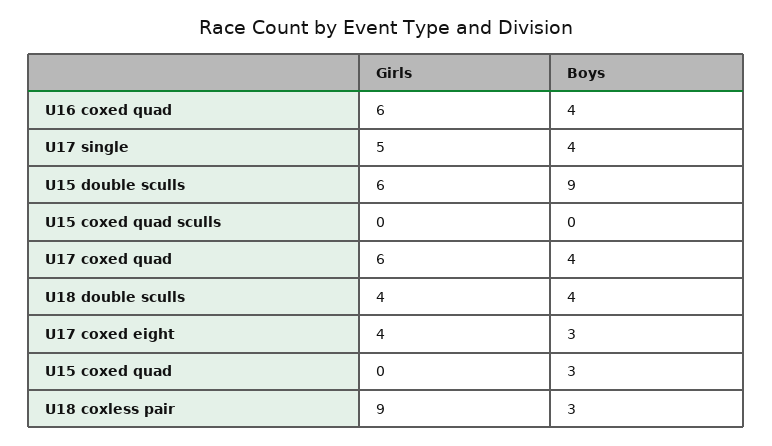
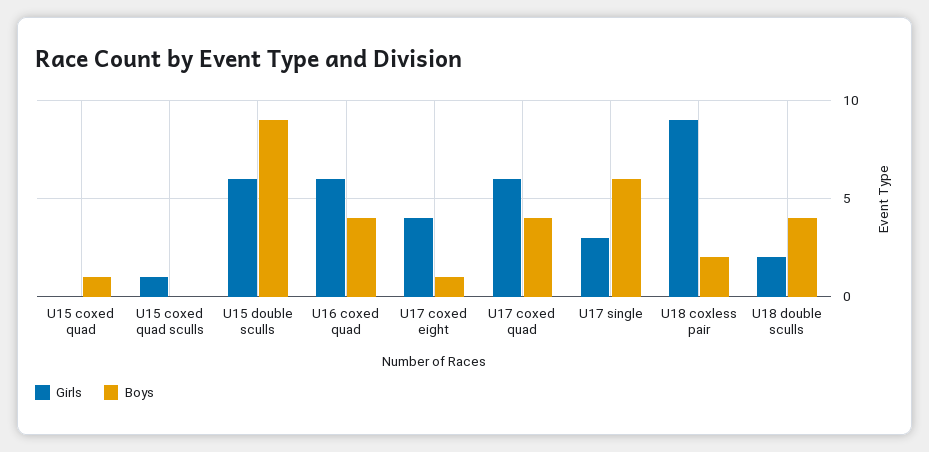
  {
    "Girls": {
      "U16 coxed quad": 6,
-     "U17 single": 5,
+     "U17 single": 3,
      "U15 double sculls": 6,
-     "U15 coxed quad sculls": 0,
+     "U15 coxed quad sculls": 1,
      "U17 coxed quad": 6,
-     "U18 double sculls": 4,
+     "U18 double sculls": 2,
      "U17 coxed eight": 4,
      "U15 coxed quad": 0,
      "U18 coxless pair": 9
    },
    "Boys": {
      "U16 coxed quad": 4,
-     "U17 single": 4,
+     "U17 single": 6,
      "U15 double sculls": 9,
      "U15 coxed quad sculls": 0,
      "U17 coxed quad": 4,
      "U18 double sculls": 4,
-     "U17 coxed eight": 3,
+     "U17 coxed eight": 1,
-     "U15 coxed quad": 3,
+     "U15 coxed quad": 1,
-     "U18 coxless pair": 3
+     "U18 coxless pair": 2
    }
  }

